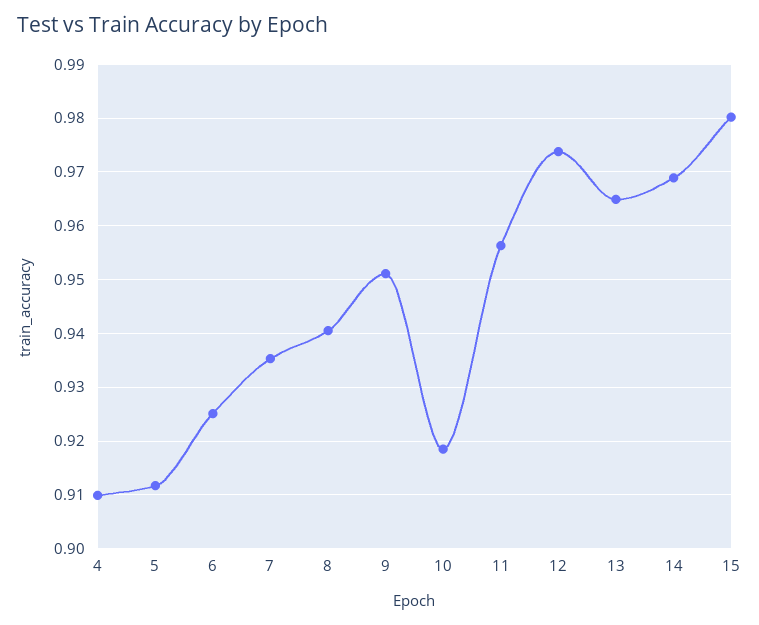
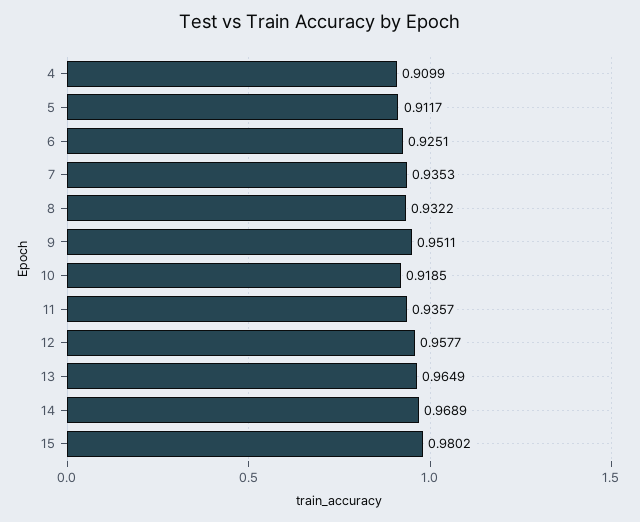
  {
    "4": 0.9099,
    "5": 0.9117,
    "6": 0.9251,
    "7": 0.9353,
-   "8": 0.94,
+   "8": 0.9322,
    "9": 0.9511,
    "10": 0.9185,
-   "11": 0.956,
+   "11": 0.9357,
-   "12": 0.974,
+   "12": 0.9577,
    "13": 0.9649,
    "14": 0.9689,
    "15": 0.9802
  }

